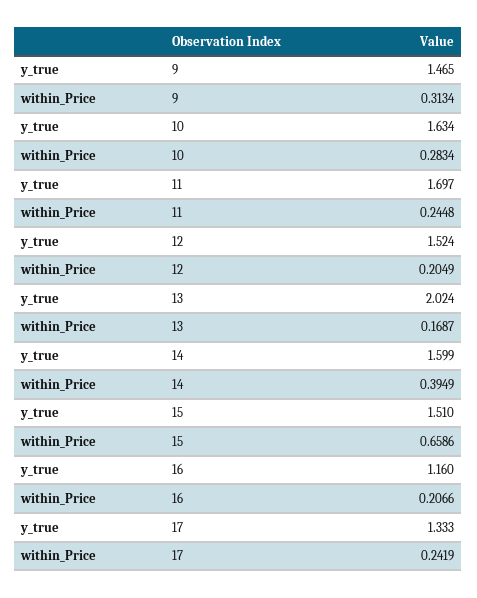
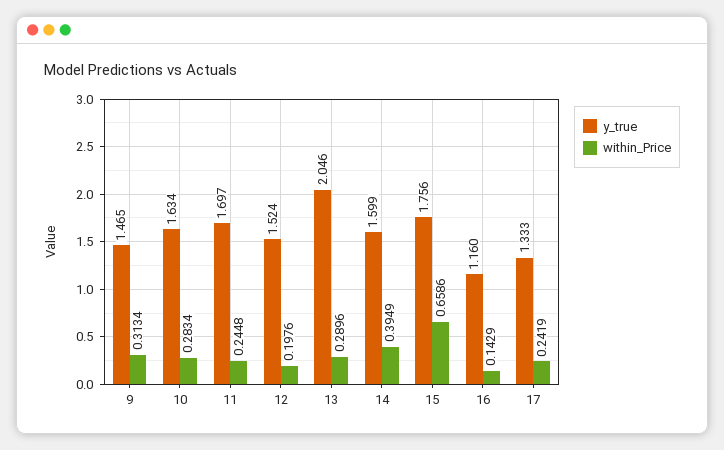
  {
    "y_true": {
      "9": 1.465,
      "10": 1.634,
      "11": 1.697,
      "12": 1.524,
-     "13": 2.024,
+     "13": 2.046,
      "14": 1.599,
-     "15": 1.51,
+     "15": 1.756,
      "16": 1.16,
      "17": 1.333
    },
    "within_Price": {
      "9": 0.3134,
      "10": 0.2834,
      "11": 0.2448,
-     "12": 0.2049,
+     "12": 0.1976,
-     "13": 0.1687,
+     "13": 0.2896,
      "14": 0.3949,
      "15": 0.6586,
-     "16": 0.2066,
+     "16": 0.1429,
      "17": 0.2419
    }
  }

